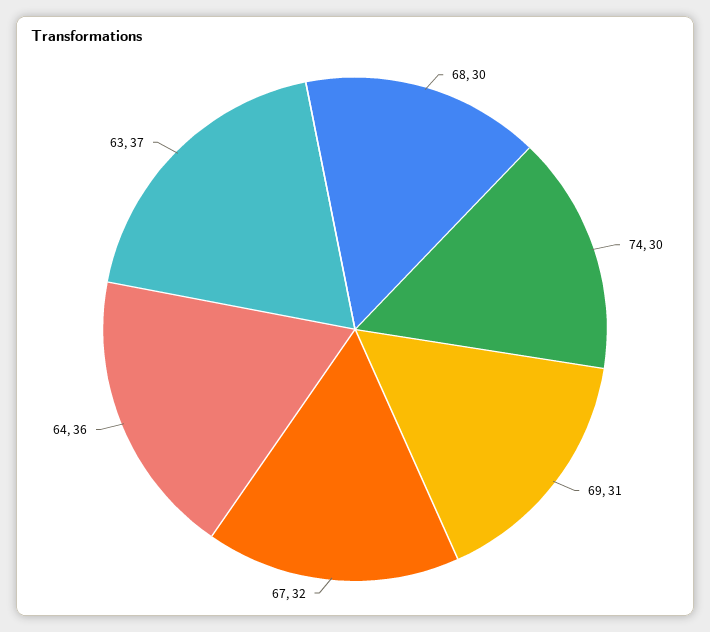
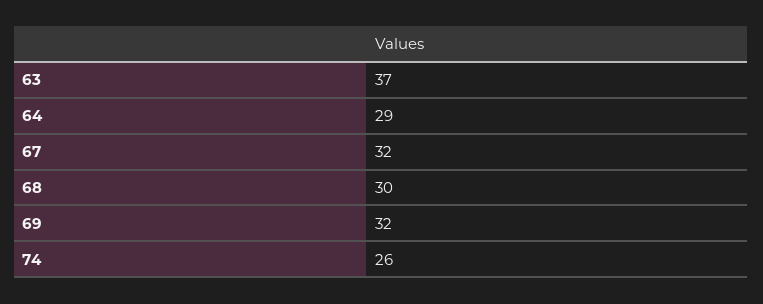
  {
    "68": 30,
-   "74": 30,
+   "74": 26,
-   "69": 31,
+   "69": 32,
    "67": 32,
-   "64": 36,
+   "64": 29,
    "63": 37
  }

